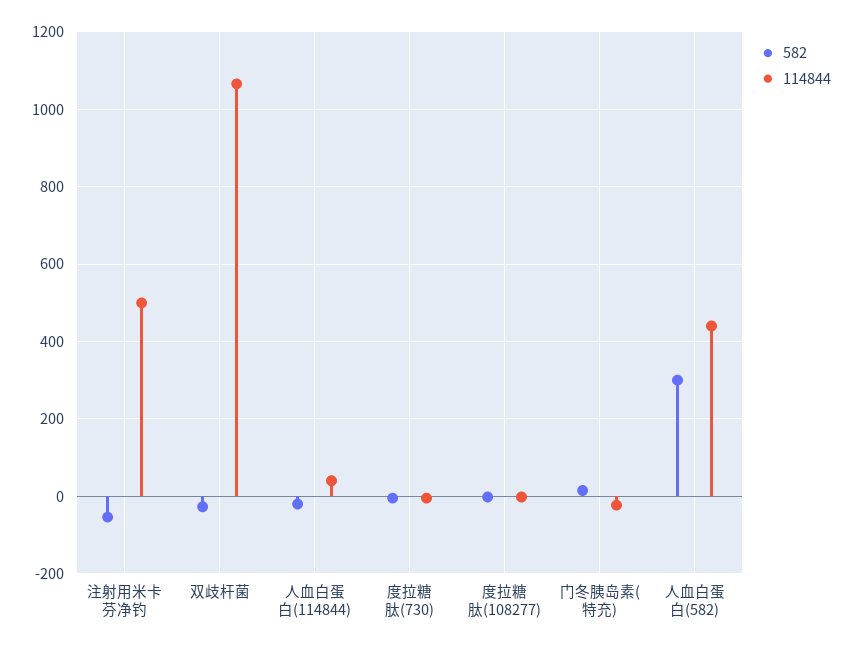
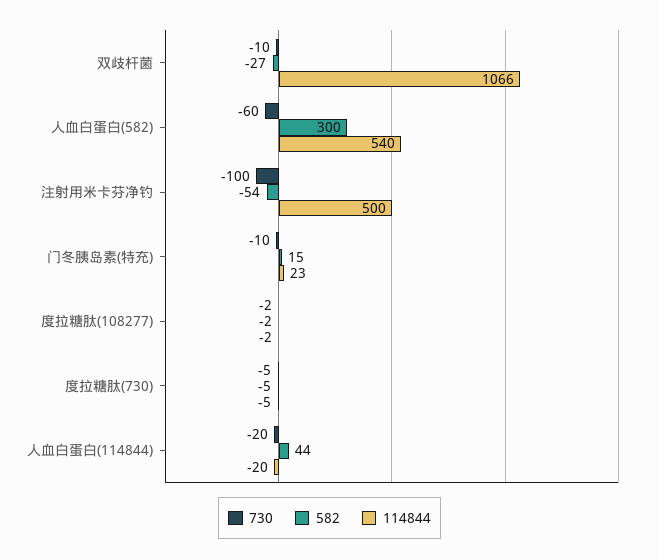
  {
    "582": {
      "注射用米卡芬净钓": -54,
      "双歧杆菌": -27,
-     "人血白蛋白(114844)": -20,
+     "人血白蛋白(114844)": 44,
      "度拉糖肽(730)": -5,
      "度拉糖肽(108277)": -2,
      "门冬胰岛素(特充)": 15,
      "人血白蛋白(582)": 300
    },
    "114844": {
      "注射用米卡芬净钓": 500,
      "双歧杆菌": 1066,
-     "人血白蛋白(114844)": 40,
+     "人血白蛋白(114844)": -20,
      "度拉糖肽(730)": -5,
      "度拉糖肽(108277)": -2,
-     "门冬胰岛素(特充)": -20,
+     "门冬胰岛素(特充)": 23,
-     "人血白蛋白(582)": 440
+     "人血白蛋白(582)": 540
-   }
+   },
+   "730": {
+     "双歧杆菌": -10,
+     "人血白蛋白(582)": -60,
+     "注射用米卡芬净钓": -100,
+     "门冬胰岛素(特充)": -10,
+     "度拉糖肽(108277)": -2,
+     "度拉糖肽(730)": -5,
+     "人血白蛋白(114844)": -20
+   }
  }

